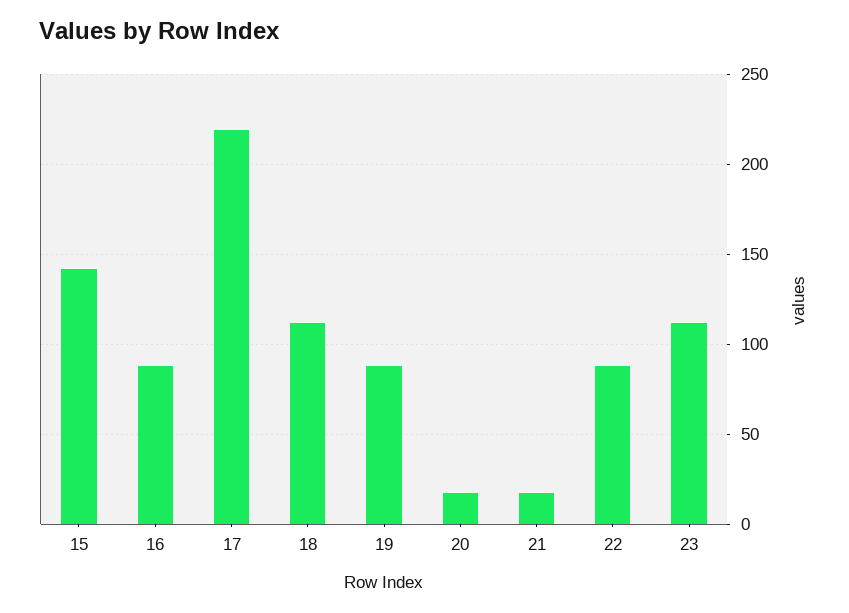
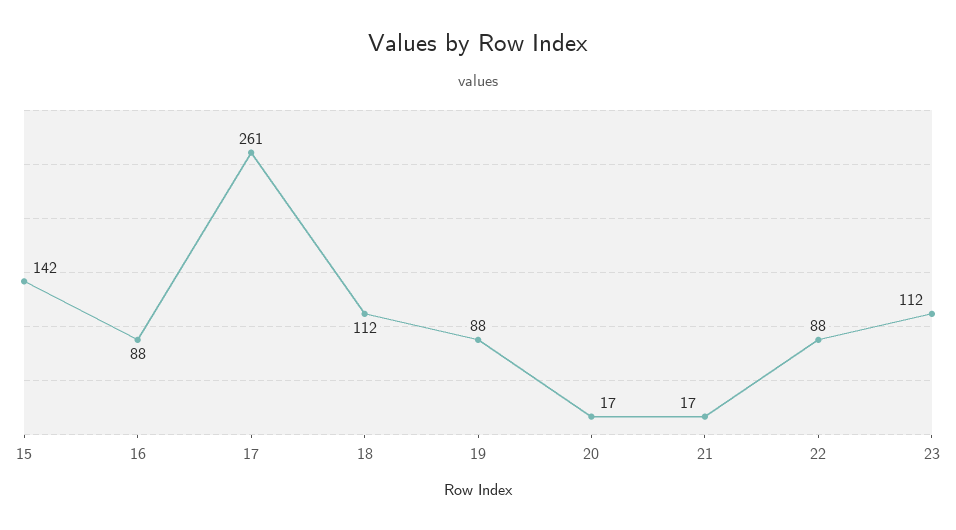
  {
    "15": 142,
    "16": 88,
-   "17": 220,
+   "17": 261,
    "18": 112,
    "19": 88,
    "20": 17,
    "21": 17,
    "22": 88,
    "23": 112
  }

